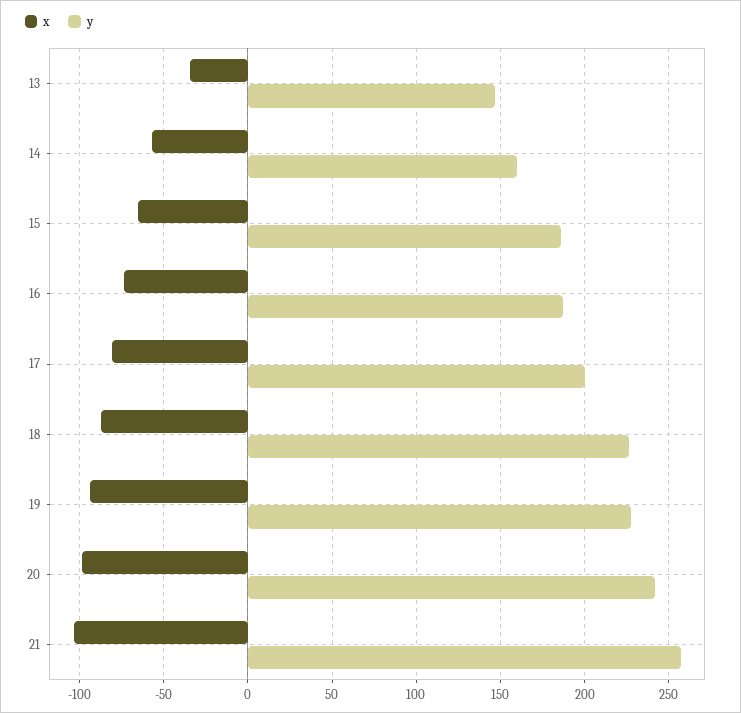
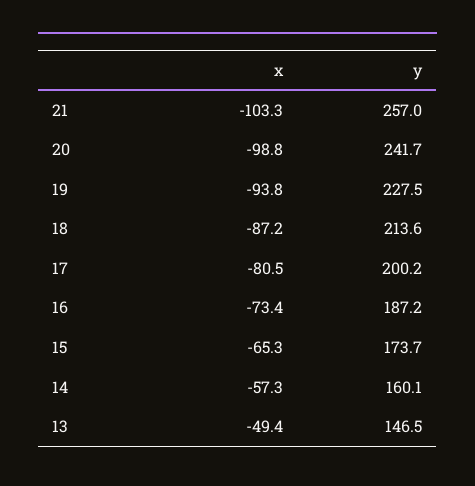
  {
    "x": {
-     "13": -35,
+     "13": -49.4,
      "14": -57.3,
      "15": -65.3,
      "16": -73.4,
      "17": -80.5,
      "18": -87.2,
      "19": -93.8,
      "20": -98.8,
      "21": -103.3
    },
    "y": {
      "13": 146.5,
      "14": 160.1,
-     "15": 185,
+     "15": 173.7,
      "16": 187.2,
      "17": 200.2,
-     "18": 225,
+     "18": 213.6,
      "19": 227.5,
      "20": 241.7,
      "21": 257
    }
  }

